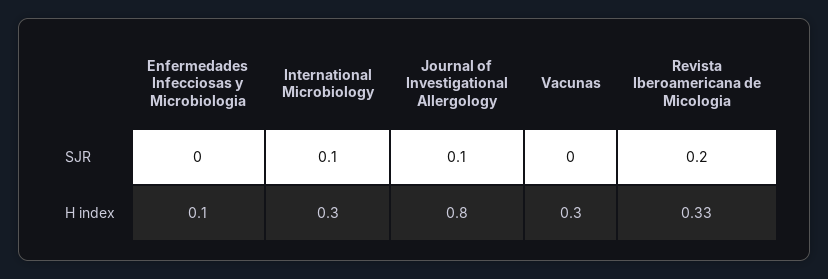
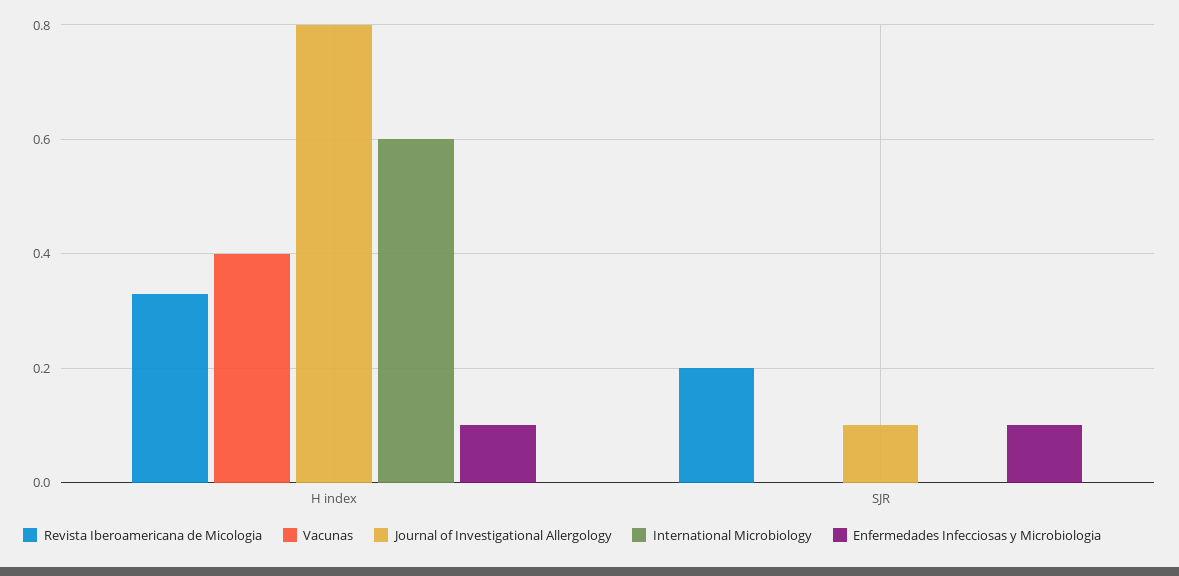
  {
    "Enfermedades Infecciosas y Microbiologia": {
-     "SJR": 0,
+     "SJR": 0.1,
      "H index": 0.1
    },
    "International Microbiology": {
-     "SJR": 0.1,
+     "SJR": 0,
-     "H index": 0.3
+     "H index": 0.6
    },
    "Journal of Investigational Allergology": {
      "SJR": 0.1,
      "H index": 0.8
    },
    "Vacunas": {
      "SJR": 0,
-     "H index": 0.3
+     "H index": 0.4
    },
    "Revista Iberoamericana de Micologia": {
      "SJR": 0.2,
      "H index": 0.33
    }
  }

